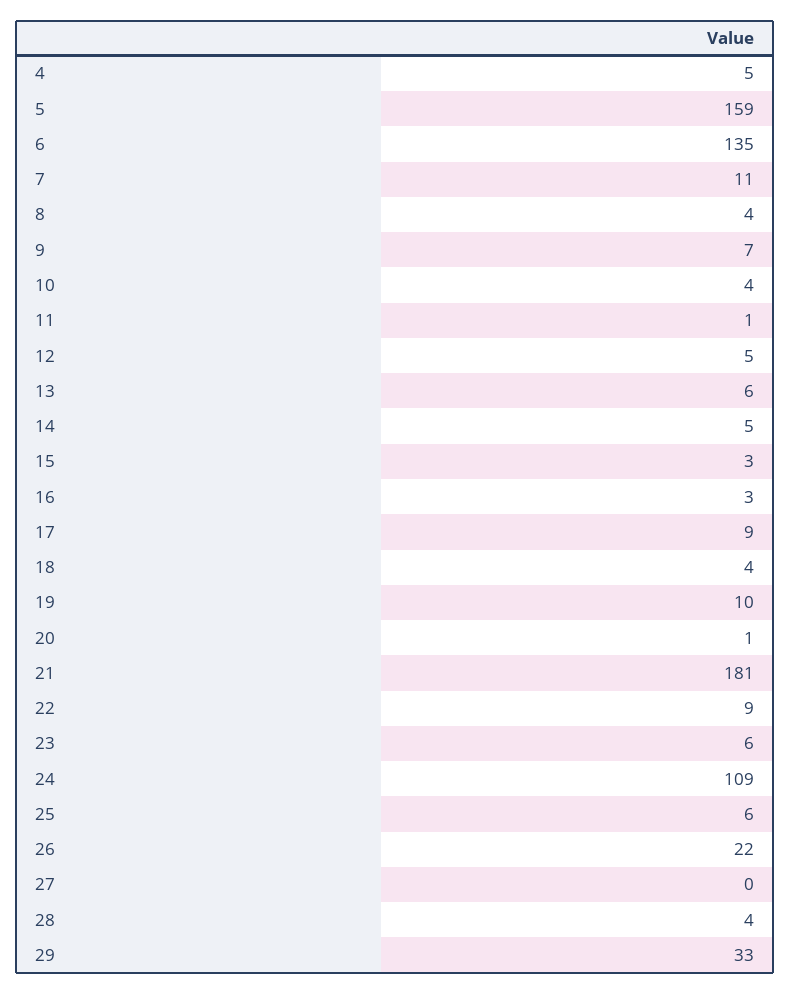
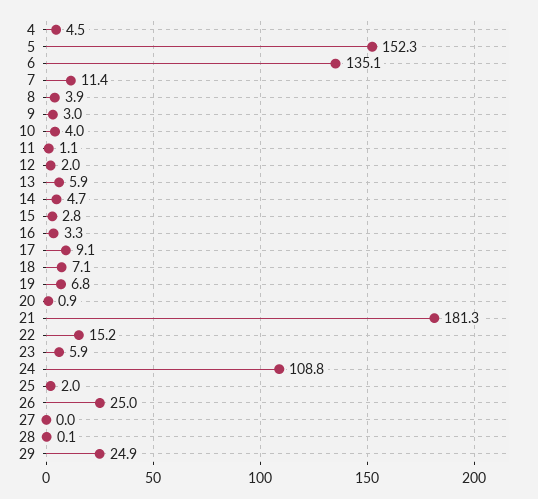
  {
    "4": 4.5,
-   "5": 159,
+   "5": 152.3,
    "6": 135.1,
    "7": 11.4,
    "8": 3.9,
-   "9": 7,
+   "9": 3,
    "10": 4,
    "11": 1.1,
-   "12": 5,
+   "12": 2,
    "13": 5.9,
    "14": 4.7,
    "15": 2.8,
    "16": 3.3,
    "17": 9.1,
-   "18": 4,
+   "18": 7.1,
-   "19": 10,
+   "19": 6.8,
    "20": 0.9,
    "21": 181.3,
-   "22": 9,
+   "22": 15.2,
    "23": 5.9,
    "24": 108.8,
-   "25": 6,
+   "25": 2,
-   "26": 22,
+   "26": 25,
    "27": 0,
-   "28": 4,
+   "28": 0.1,
-   "29": 33
+   "29": 24.9
  }

